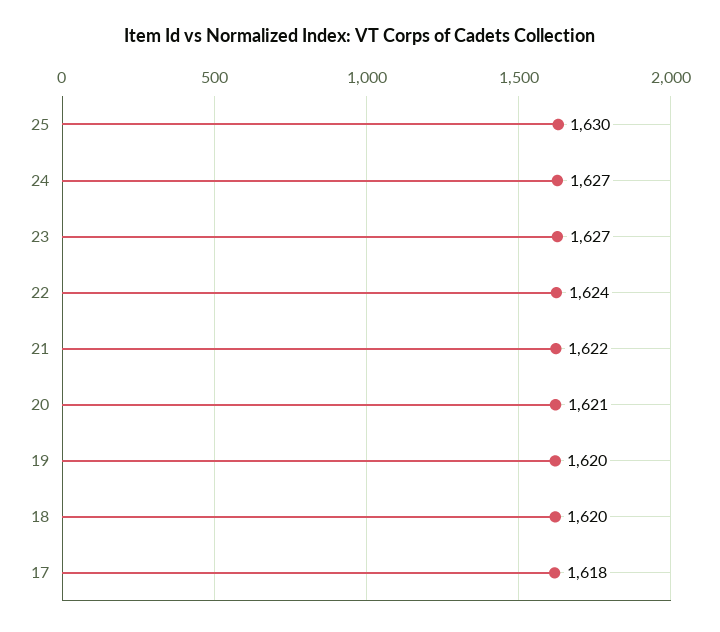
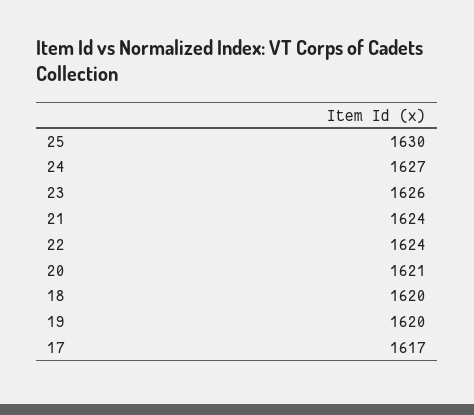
  {
    "25": 1630,
    "24": 1627,
-   "23": 1627,
+   "23": 1626,
    "22": 1624,
-   "21": 1622,
+   "21": 1624,
    "20": 1621,
    "19": 1620,
    "18": 1620,
-   "17": 1618
+   "17": 1617
  }

